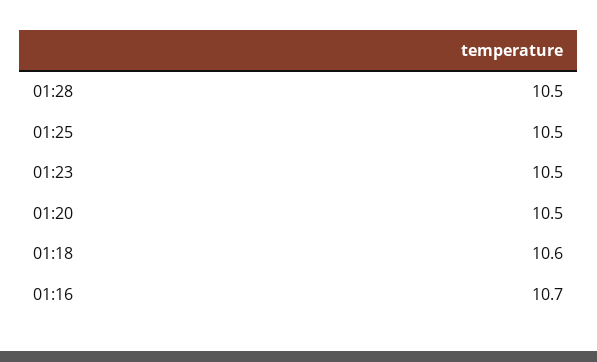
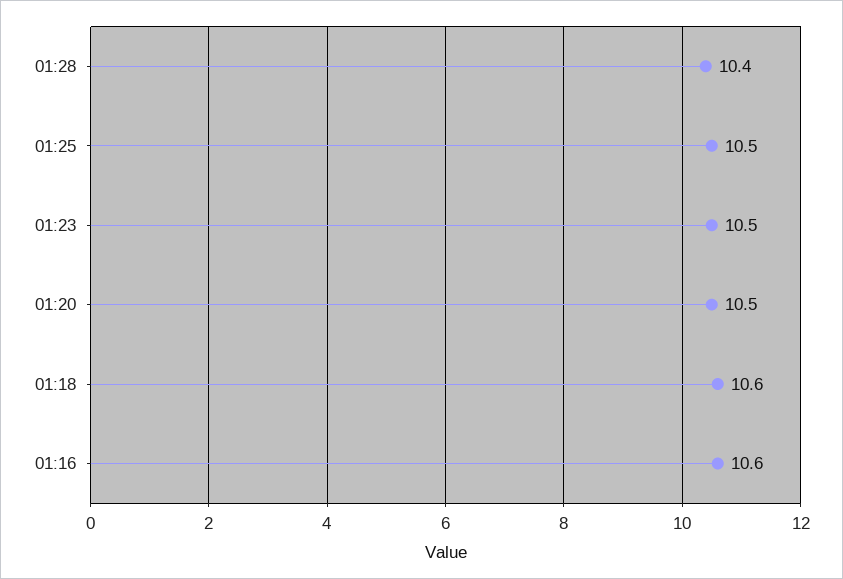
  {
-   "01:28": 10.5,
+   "01:28": 10.4,
    "01:25": 10.5,
    "01:23": 10.5,
    "01:20": 10.5,
    "01:18": 10.6,
-   "01:16": 10.7
+   "01:16": 10.6
  }

